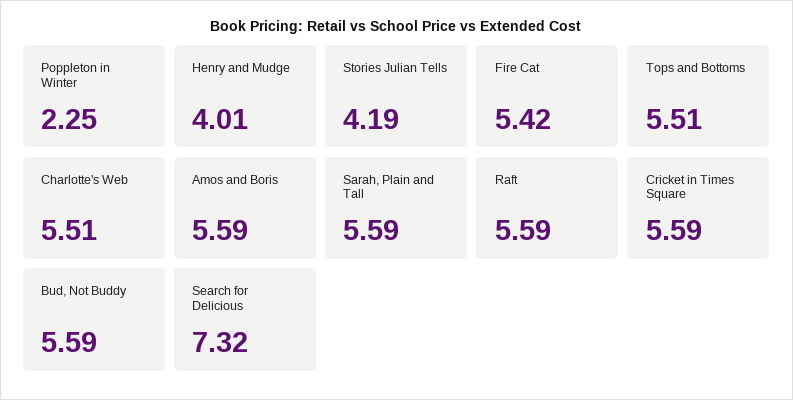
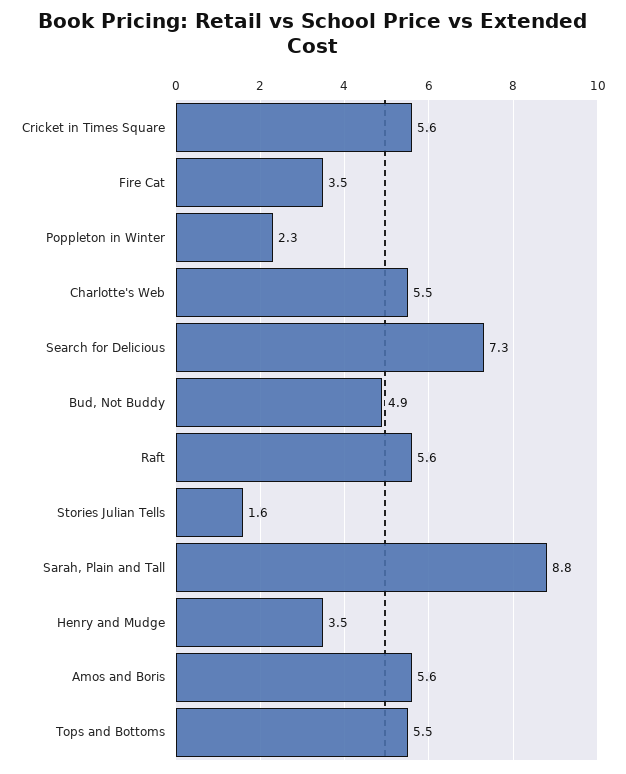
  {
    "Poppleton in Winter": 2.25,
-   "Henry and Mudge": 4.01,
+   "Henry and Mudge": 3.5,
-   "Stories Julian Tells": 4.19,
+   "Stories Julian Tells": 1.6,
-   "Fire Cat": 5.42,
+   "Fire Cat": 3.5,
    "Tops and Bottoms": 5.51,
    "Charlotte's Web": 5.51,
    "Amos and Boris": 5.59,
-   "Sarah, Plain and Tall": 5.59,
+   "Sarah, Plain and Tall": 8.8,
    "Raft": 5.59,
    "Cricket in Times Square": 5.59,
-   "Bud, Not Buddy": 5.59,
+   "Bud, Not Buddy": 4.9,
    "Search for Delicious": 7.32
  }

